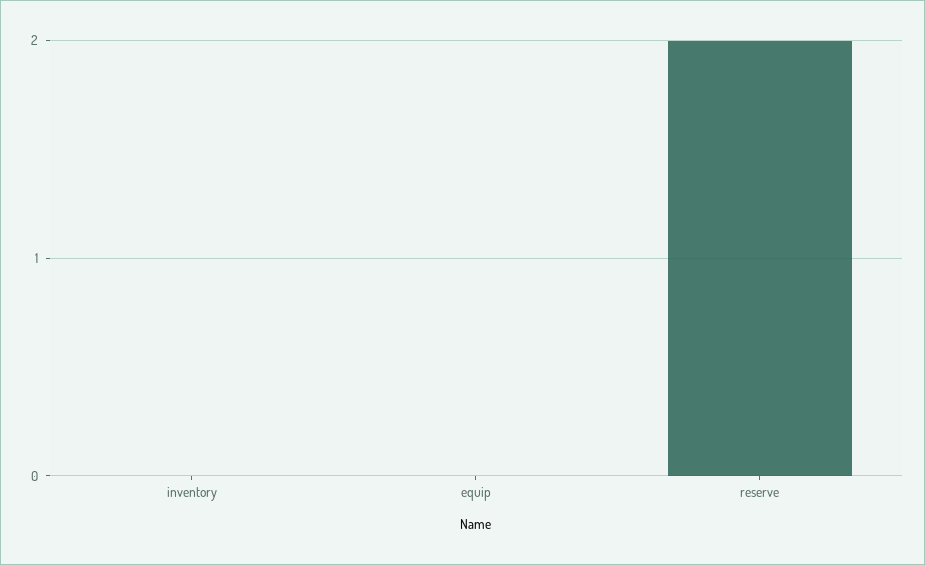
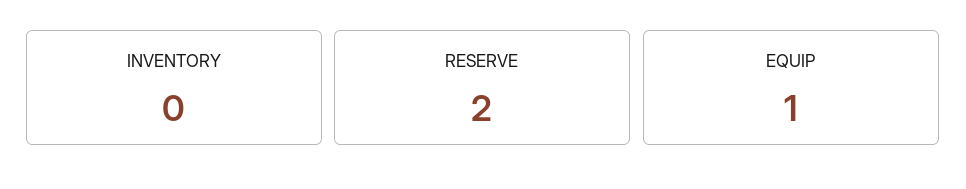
  {
    "inventory": 0,
-   "equip": 0,
+   "equip": 1,
    "reserve": 2
  }

